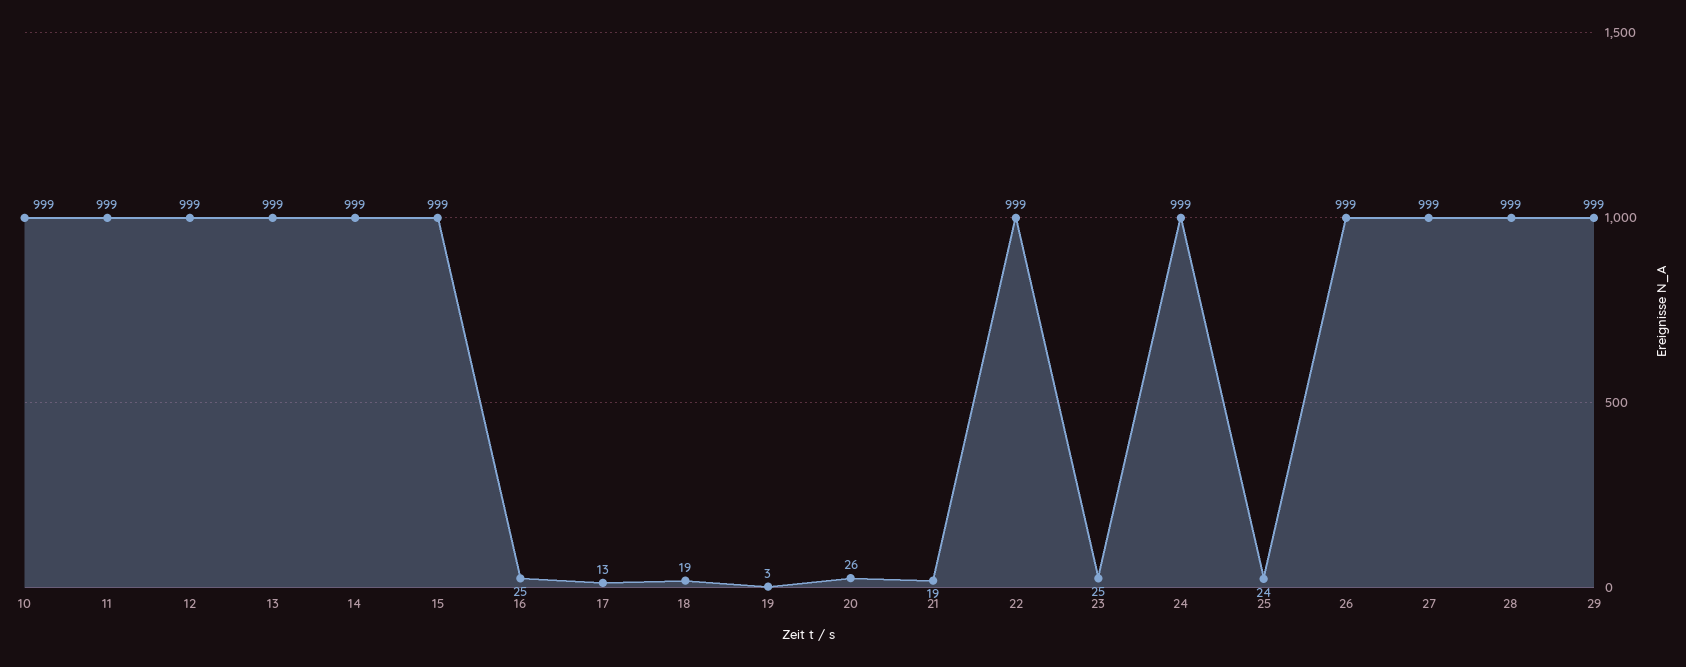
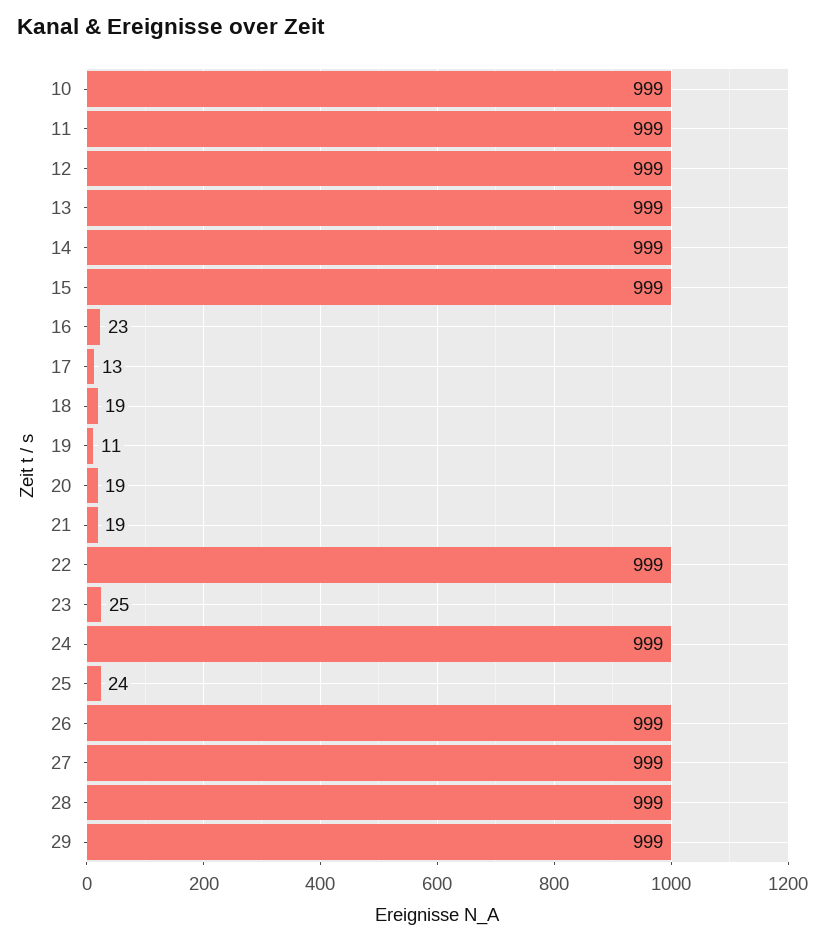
  {
    "10": 999,
    "11": 999,
    "12": 999,
    "13": 999,
    "14": 999,
    "15": 999,
-   "16": 25,
+   "16": 23,
    "17": 13,
    "18": 19,
-   "19": 3,
+   "19": 11,
-   "20": 26,
+   "20": 19,
    "21": 19,
    "22": 999,
    "23": 25,
    "24": 999,
    "25": 24,
    "26": 999,
    "27": 999,
    "28": 999,
    "29": 999
  }

